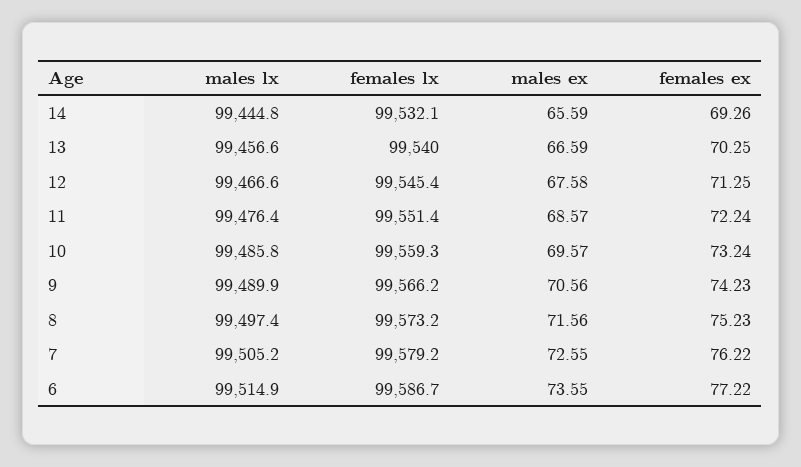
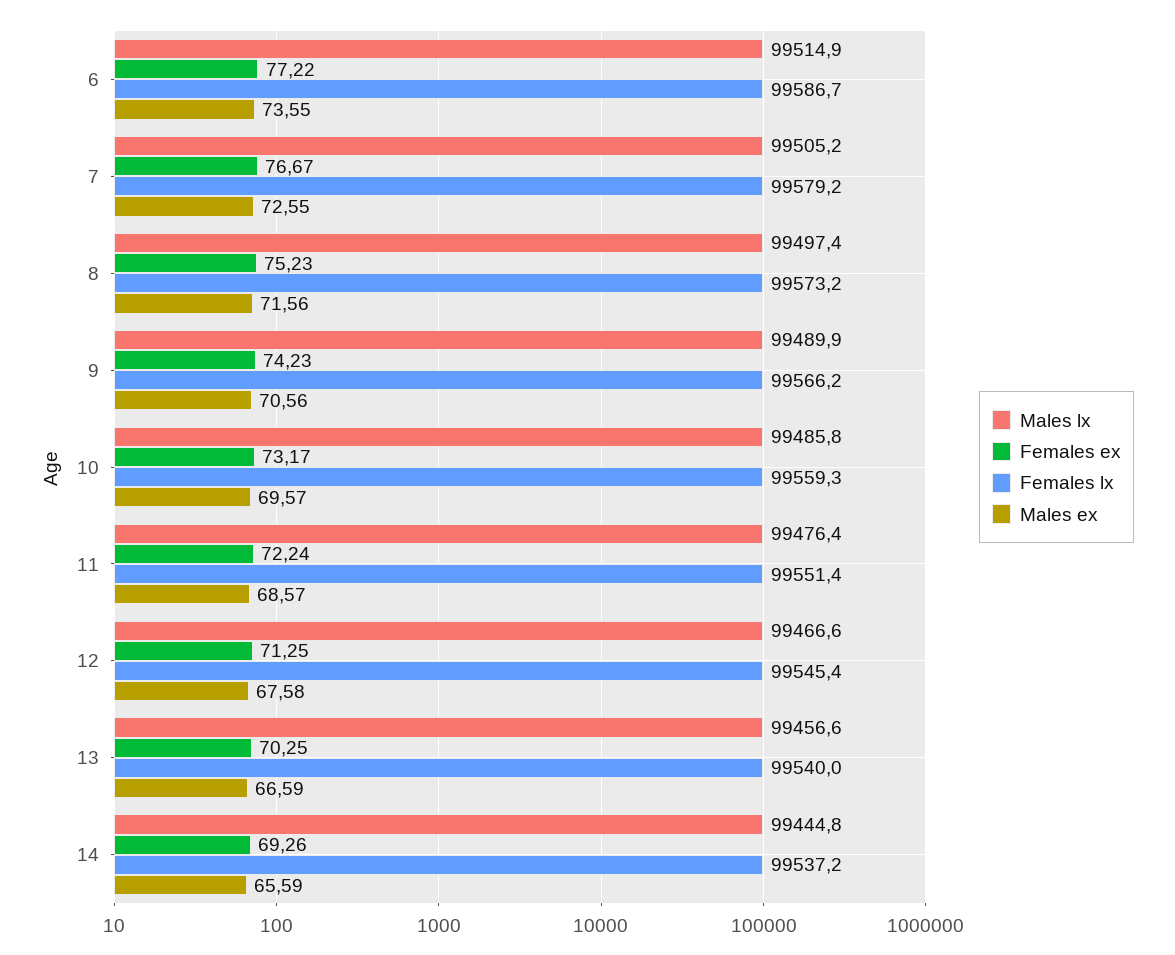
  {
    "males lx": {
      "14": 99444.8,
      "13": 99456.6,
      "12": 99466.6,
      "11": 99476.4,
      "10": 99485.8,
      "9": 99489.9,
      "8": 99497.4,
      "7": 99505.2,
      "6": 99514.9
    },
    "females lx": {
-     "14": 99532.1,
+     "14": 99537.2,
      "13": 99540,
      "12": 99545.4,
      "11": 99551.4,
      "10": 99559.3,
      "9": 99566.2,
      "8": 99573.2,
      "7": 99579.2,
      "6": 99586.7
    },
    "males ex": {
      "14": 65.59,
      "13": 66.59,
      "12": 67.58,
      "11": 68.57,
      "10": 69.57,
      "9": 70.56,
      "8": 71.56,
      "7": 72.55,
      "6": 73.55
    },
    "females ex": {
      "14": 69.26,
      "13": 70.25,
      "12": 71.25,
      "11": 72.24,
-     "10": 73.24,
+     "10": 73.17,
      "9": 74.23,
      "8": 75.23,
-     "7": 76.22,
+     "7": 76.67,
      "6": 77.22
    }
  }

